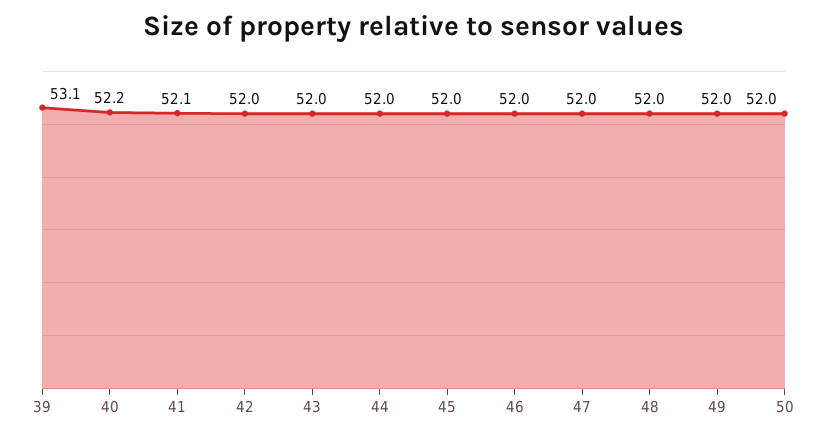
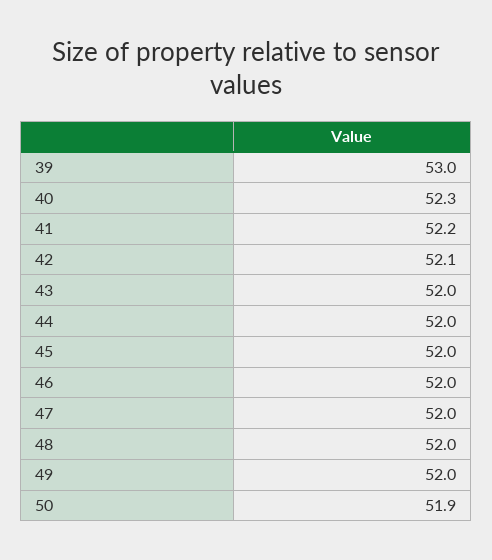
  {
-   "39": 53.1,
+   "39": 53,
-   "40": 52.2,
+   "40": 52.3,
-   "41": 52.1,
+   "41": 52.2,
-   "42": 52,
+   "42": 52.1,
    "43": 52,
    "44": 52,
    "45": 52,
    "46": 52,
    "47": 52,
    "48": 52,
    "49": 52,
-   "50": 52
+   "50": 51.9
  }

